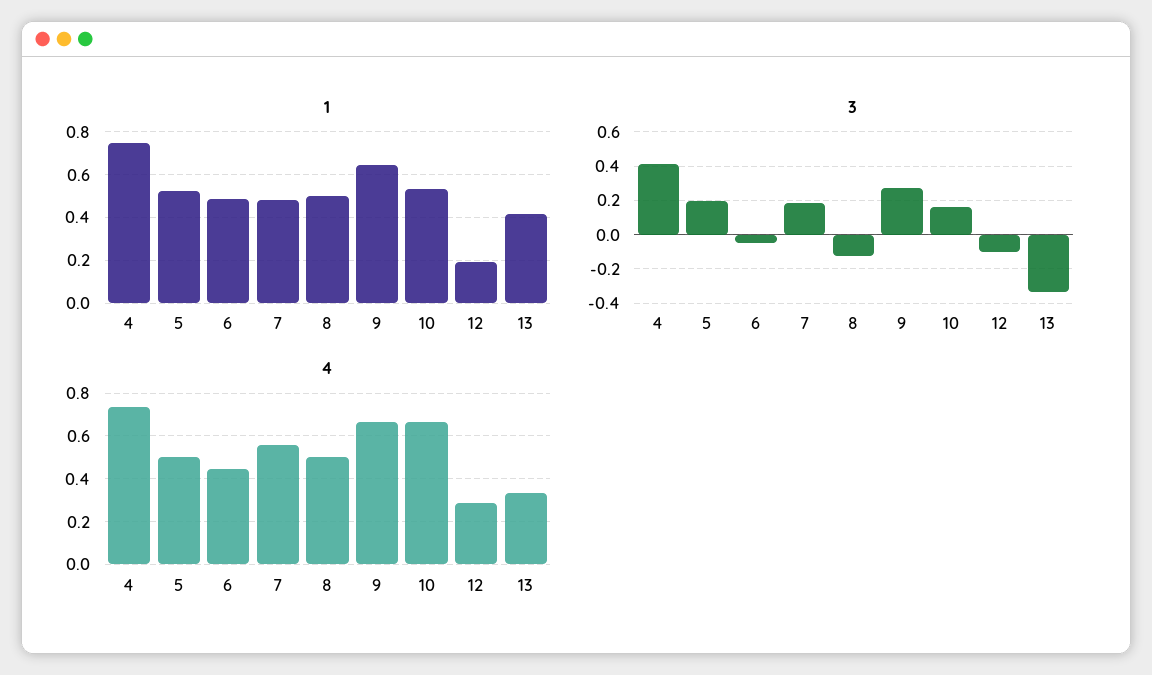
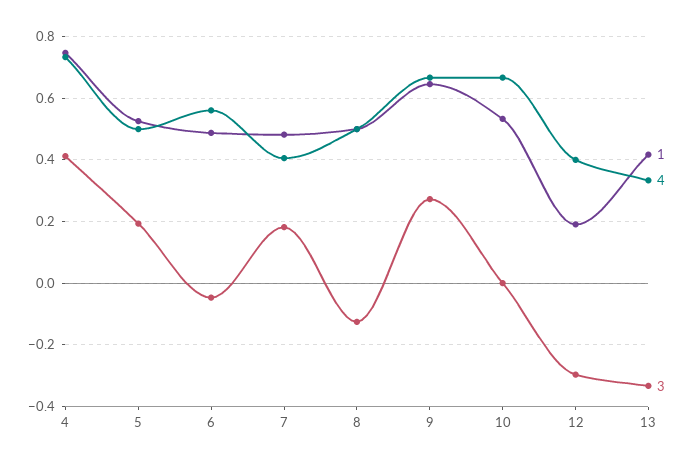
  {
    "1": {
      "4": 0.74,
      "5": 0.52,
      "6": 0.48,
      "7": 0.48,
      "8": 0.5,
      "9": 0.64,
      "10": 0.54,
      "12": 0.2,
      "13": 0.42
    },
    "3": {
      "4": 0.42,
      "5": 0.2,
      "6": -0.04,
      "7": 0.18,
      "8": -0.12,
      "9": 0.28,
-     "10": 0.15,
+     "10": 0,
-     "12": -0.1,
+     "12": -0.3,
      "13": -0.34
    },
    "4": {
      "4": 0.74,
      "5": 0.5,
-     "6": 0.45,
+     "6": 0.56,
-     "7": 0.55,
+     "7": 0.4,
      "8": 0.5,
      "9": 0.66,
      "10": 0.66,
-     "12": 0.3,
+     "12": 0.4,
      "13": 0.34
    }
  }

